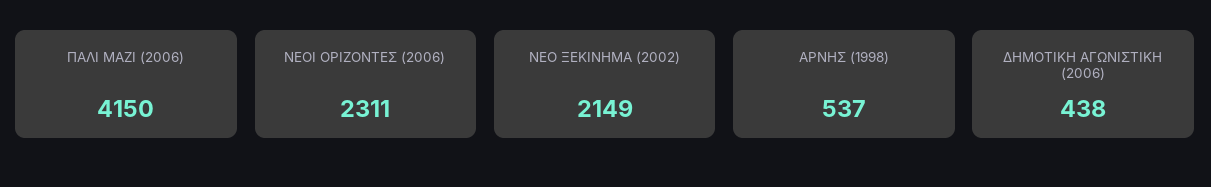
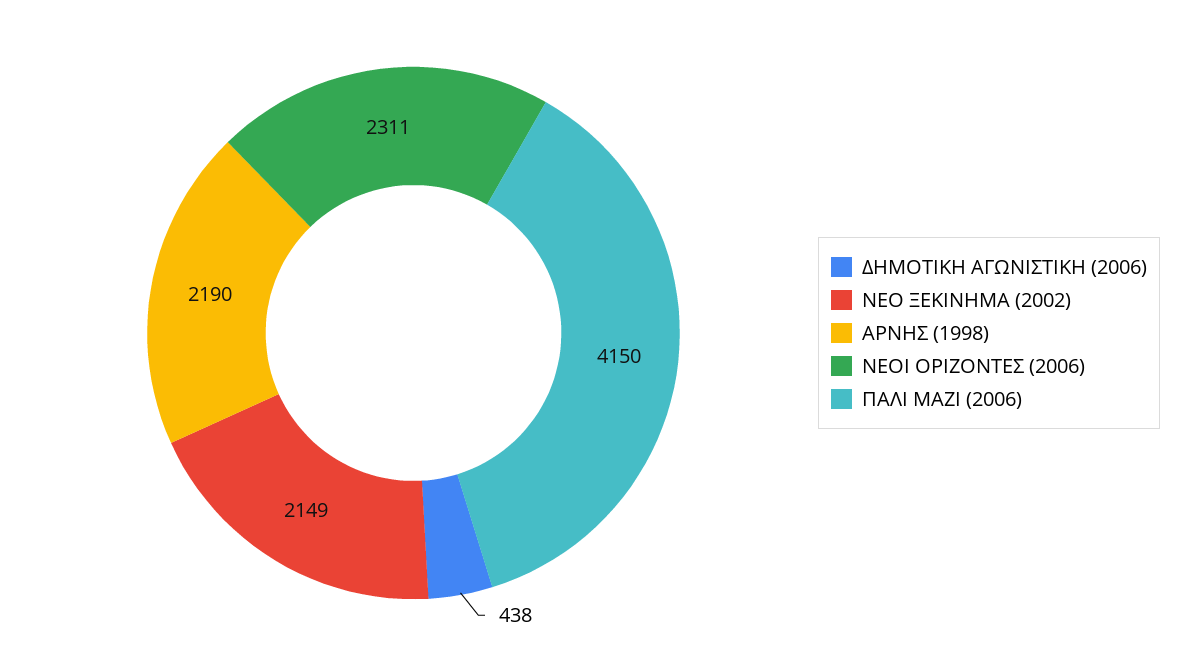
  {
    "ΠΑΛΙ ΜΑΖΙ (2006)": 4150,
    "ΝΕΟΙ ΟΡΙΖΟΝΤΕΣ (2006)": 2311,
    "ΝΕΟ ΞΕΚΙΝΗΜΑ (2002)": 2149,
-   "ΑΡΝΗΣ (1998)": 537,
+   "ΑΡΝΗΣ (1998)": 2190,
    "ΔΗΜΟΤΙΚΗ ΑΓΩΝΙΣΤΙΚΗ (2006)": 438
  }

